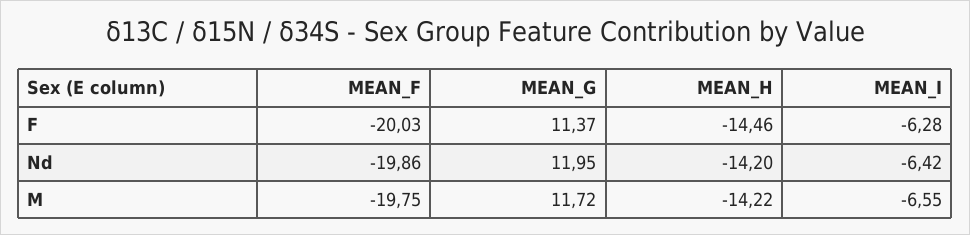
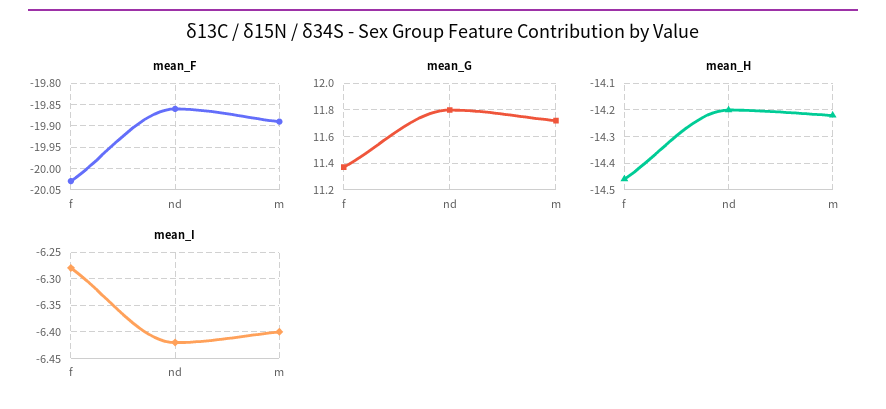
  {
    "MEAN_F": {
      "F": -20.03,
      "Nd": -19.86,
-     "M": -19.75
+     "M": -19.9
    },
    "MEAN_G": {
      "F": 11.37,
-     "Nd": 11.95,
+     "Nd": 11.8,
      "M": 11.72
    },
    "MEAN_H": {
      "F": -14.46,
      "Nd": -14.2,
      "M": -14.22
    },
    "MEAN_I": {
      "F": -6.28,
      "Nd": -6.42,
-     "M": -6.55
+     "M": -6.4
    }
  }

